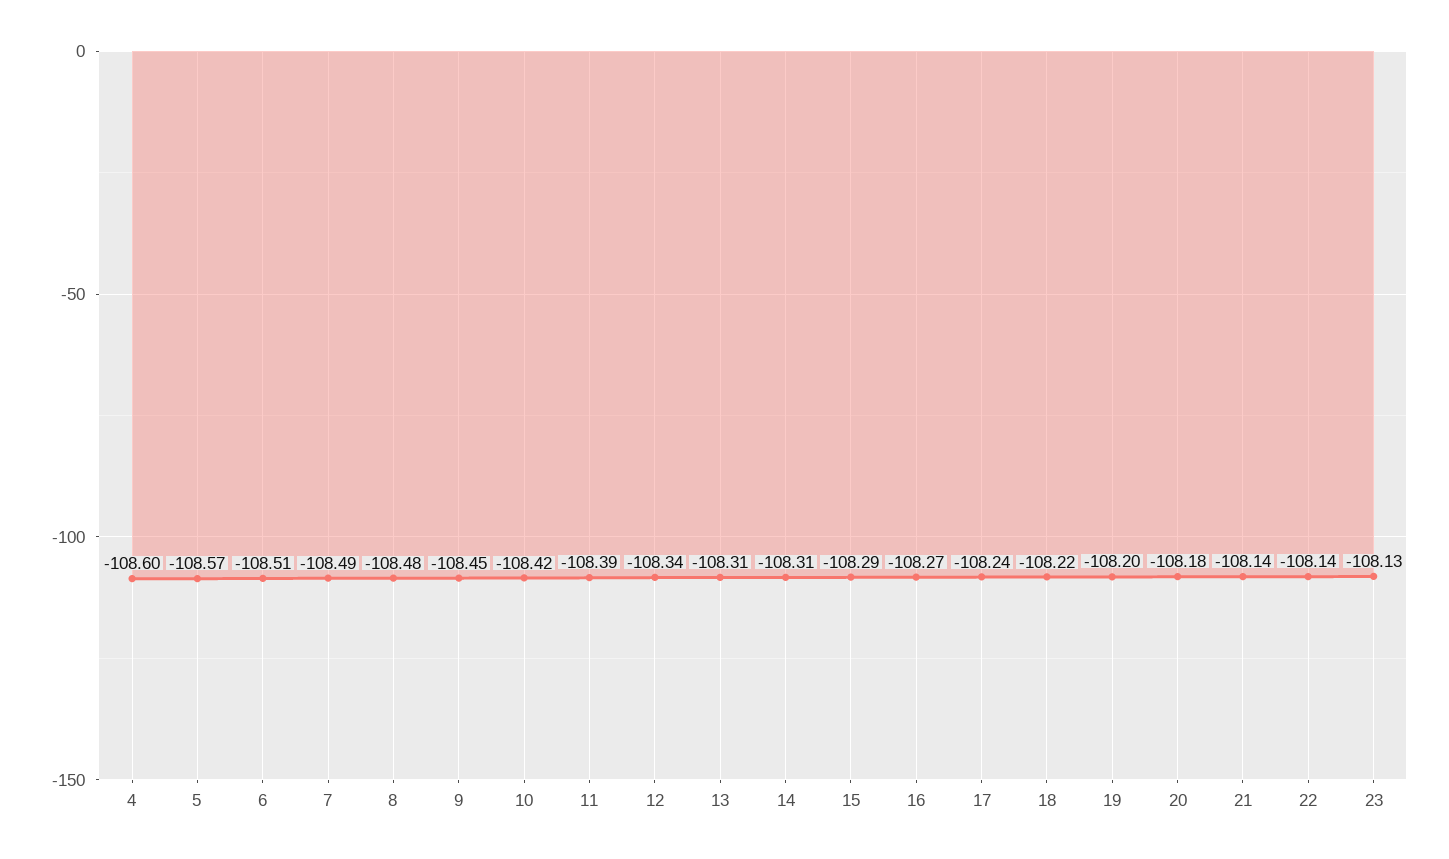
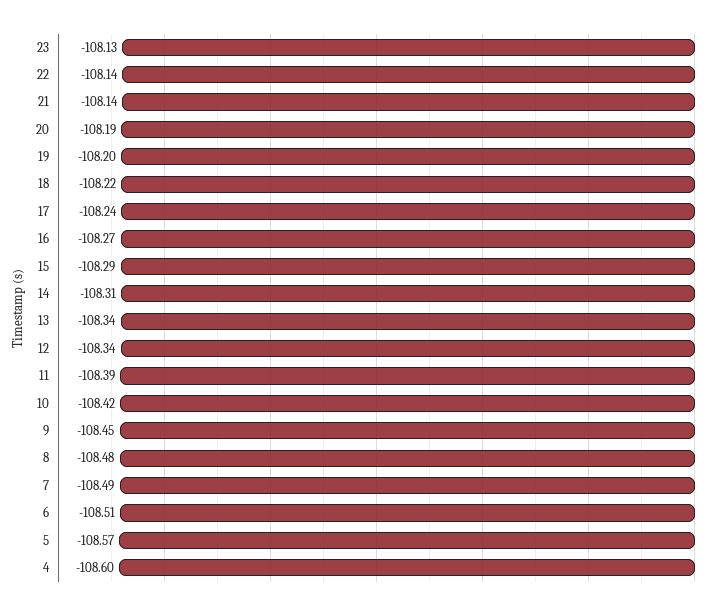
  {
    "4": -108.6,
    "5": -108.57,
    "6": -108.51,
    "7": -108.49,
    "8": -108.48,
    "9": -108.45,
    "10": -108.42,
    "11": -108.39,
    "12": -108.34,
-   "13": -108.31,
+   "13": -108.34,
    "14": -108.31,
    "15": -108.29,
    "16": -108.27,
    "17": -108.24,
    "18": -108.22,
    "19": -108.2,
-   "20": -108.18,
+   "20": -108.19,
    "21": -108.14,
    "22": -108.14,
    "23": -108.13
  }

